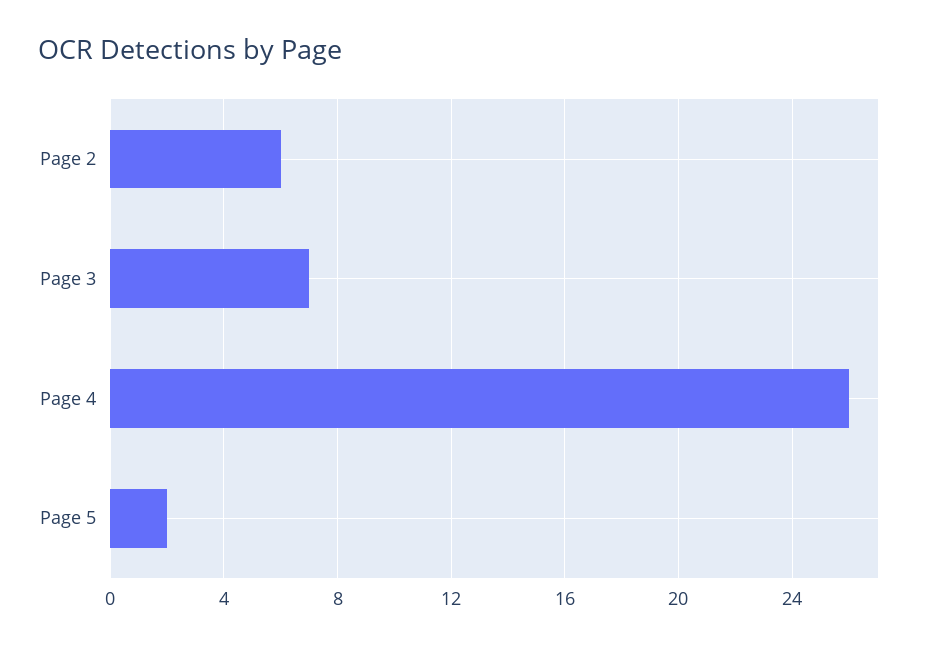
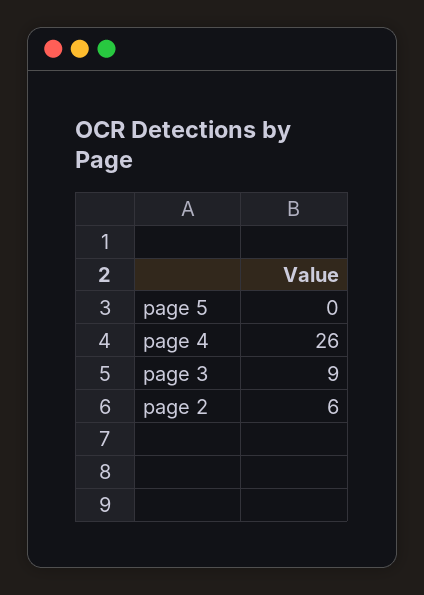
  {
    "Page 2": 6,
-   "Page 3": 7,
+   "Page 3": 9,
    "Page 4": 26,
-   "Page 5": 2
+   "Page 5": 0
  }

